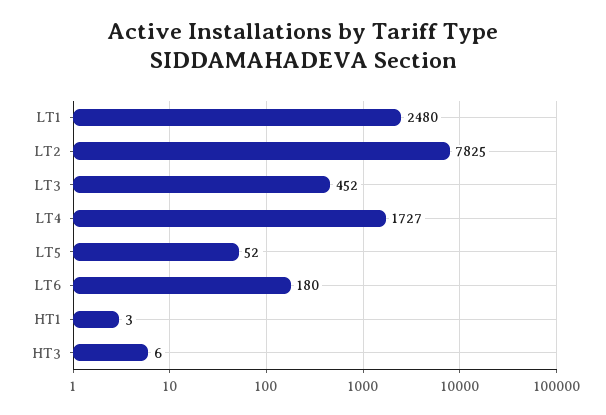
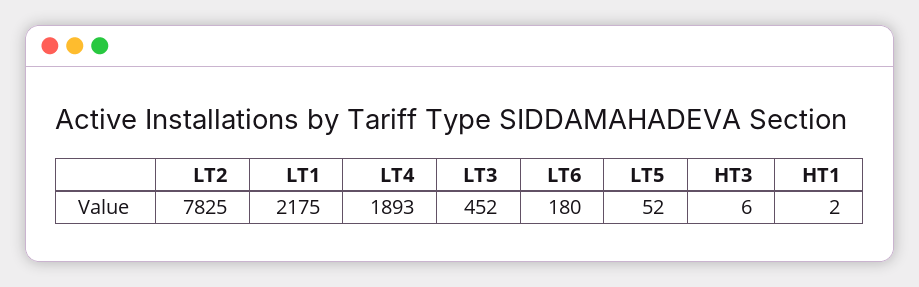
  {
-   "LT1": 2480,
+   "LT1": 2175,
    "LT2": 7825,
    "LT3": 452,
-   "LT4": 1727,
+   "LT4": 1893,
    "LT5": 52,
    "LT6": 180,
-   "HT1": 3,
+   "HT1": 2,
    "HT3": 6
  }

